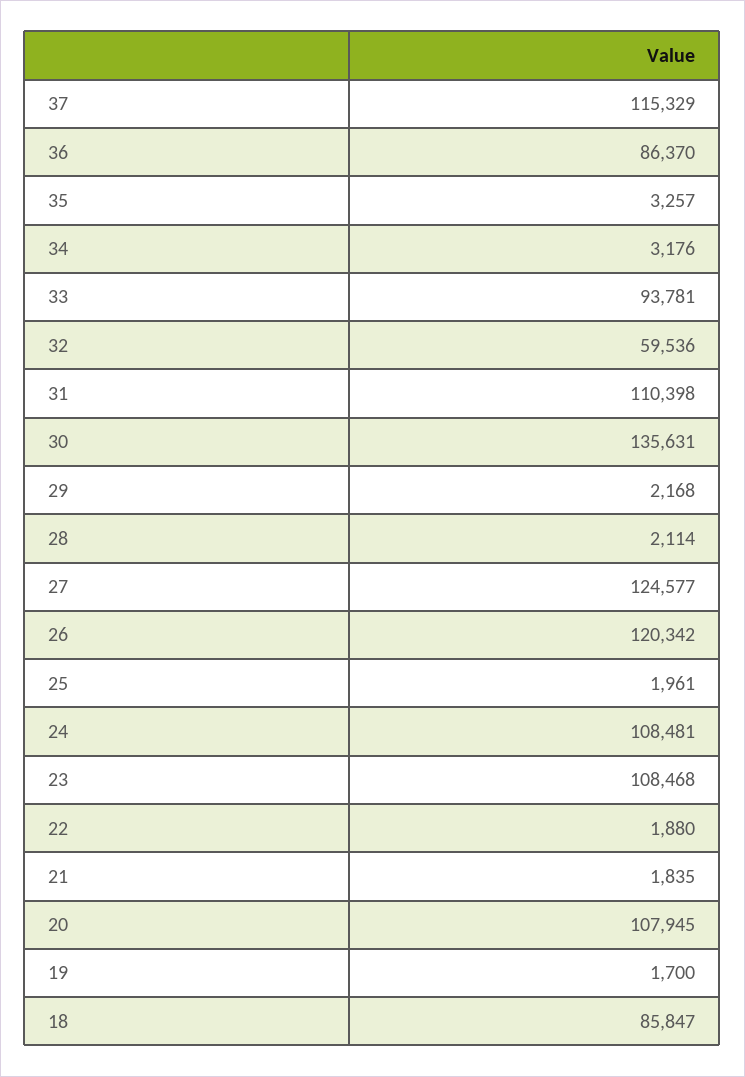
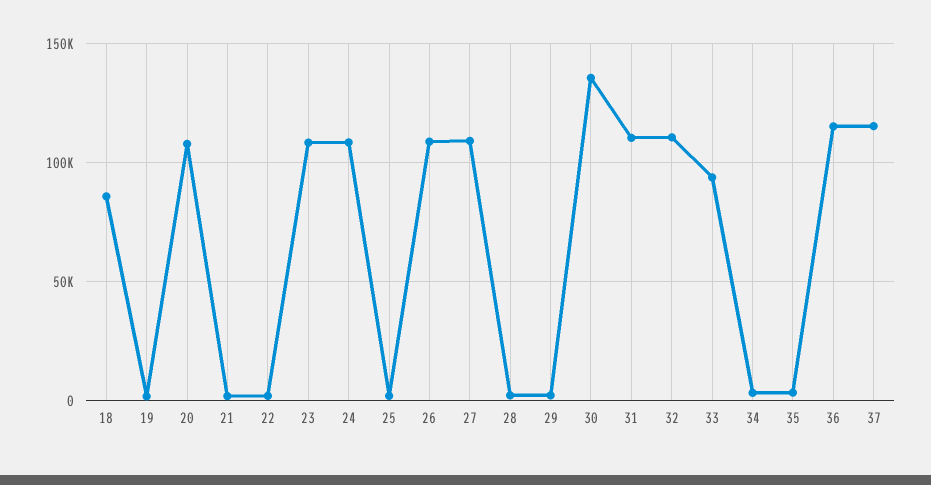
  {
    "37": 115329,
-   "36": 86370,
+   "36": 115000,
    "35": 3257,
    "34": 3176,
    "33": 93781,
-   "32": 59536,
+   "32": 110000,
    "31": 110398,
    "30": 135631,
    "29": 2168,
    "28": 2114,
-   "27": 124577,
+   "27": 110000,
-   "26": 120342,
+   "26": 110000,
    "25": 1961,
    "24": 108481,
    "23": 108468,
    "22": 1880,
    "21": 1835,
    "20": 107945,
    "19": 1700,
    "18": 85847
  }

